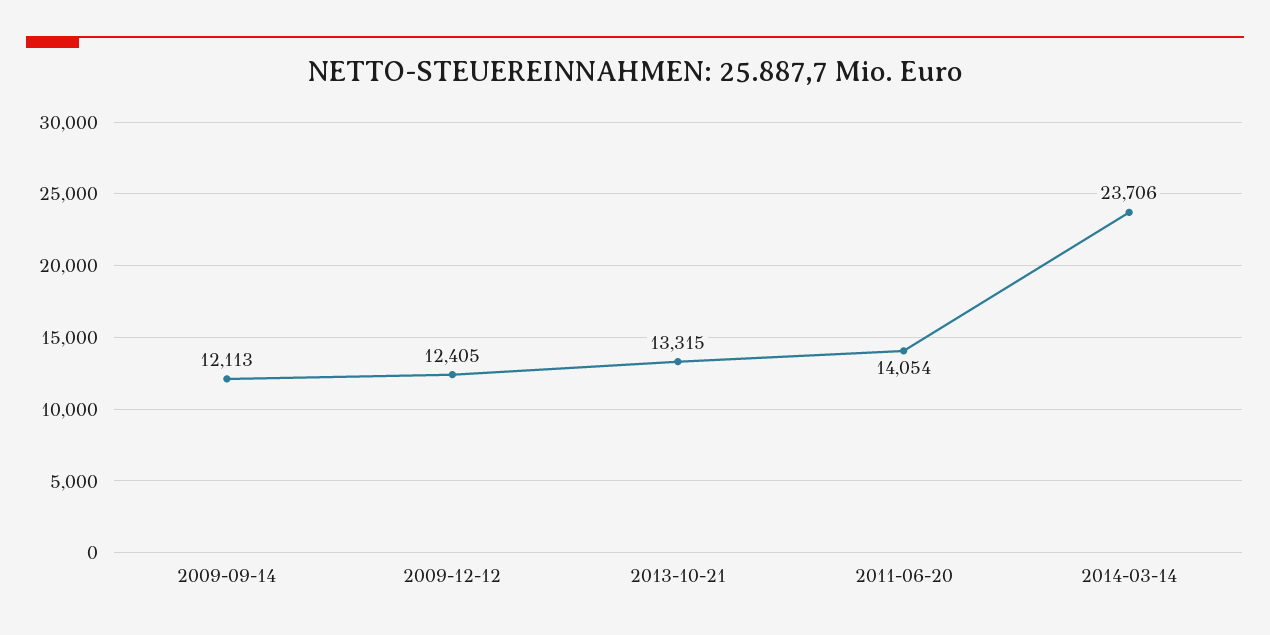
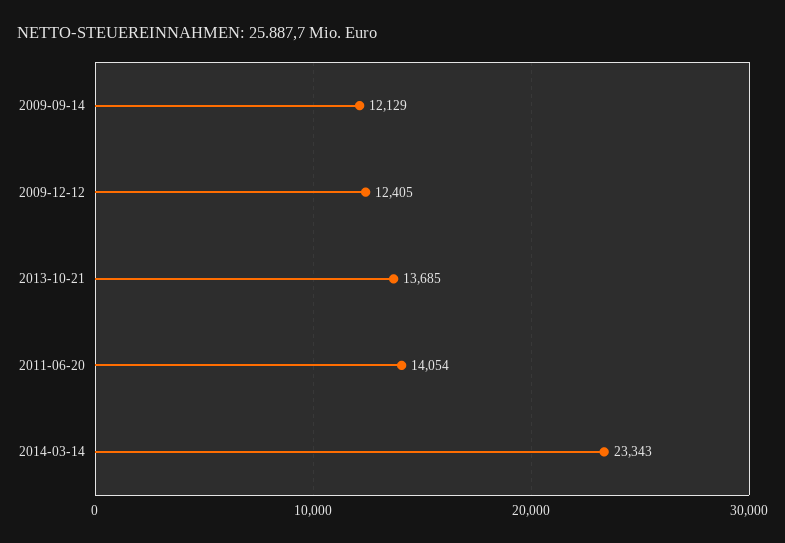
  {
-   "2009-09-14": 12113,
+   "2009-09-14": 12129,
    "2009-12-12": 12405,
-   "2013-10-21": 13315,
+   "2013-10-21": 13685,
    "2011-06-20": 14054,
-   "2014-03-14": 23706
+   "2014-03-14": 23343
  }

